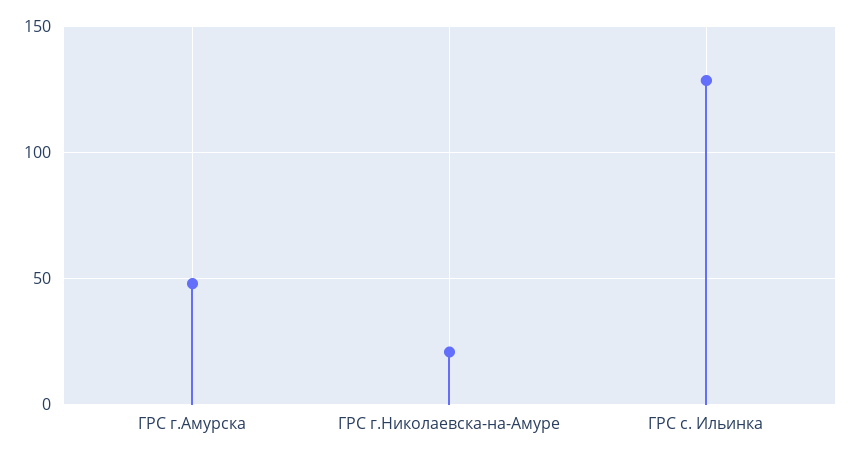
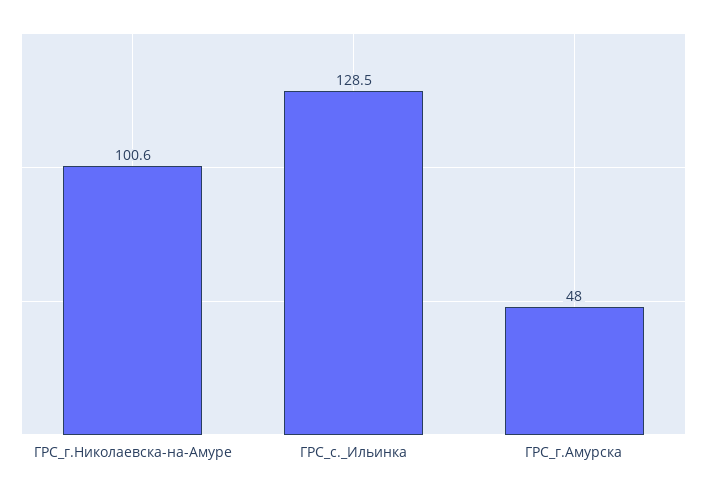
  {
    "ГРС г.Амурска": 48,
-   "ГРС г.Николаевска-на-Амуре": 20,
+   "ГРС г.Николаевска-на-Амуре": 100.6,
    "ГРС с. Ильинка": 128.5
  }

